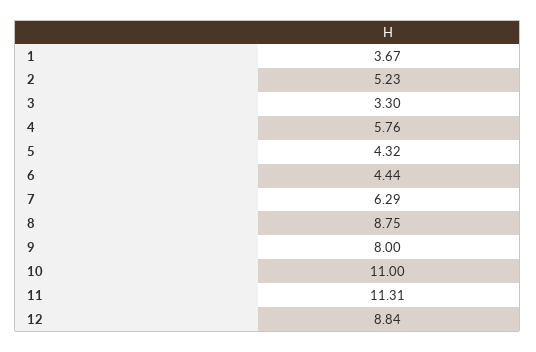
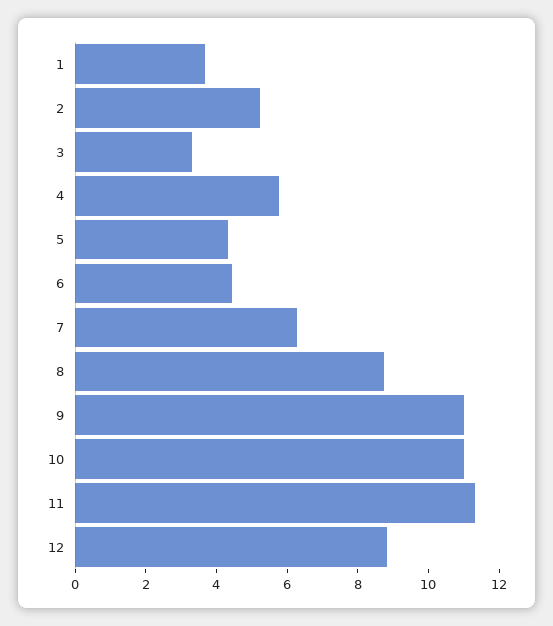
  {
    "1": 3.67,
    "2": 5.23,
    "3": 3.3,
    "4": 5.76,
    "5": 4.32,
    "6": 4.44,
    "7": 6.29,
    "8": 8.75,
-   "9": 8,
+   "9": 11,
    "10": 11,
    "11": 11.31,
    "12": 8.84
  }

